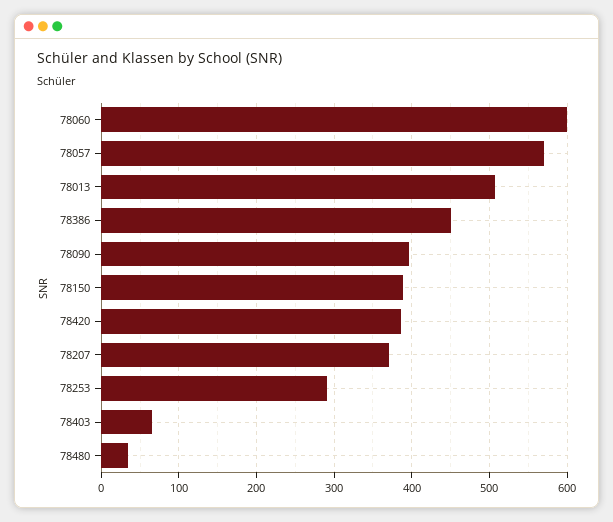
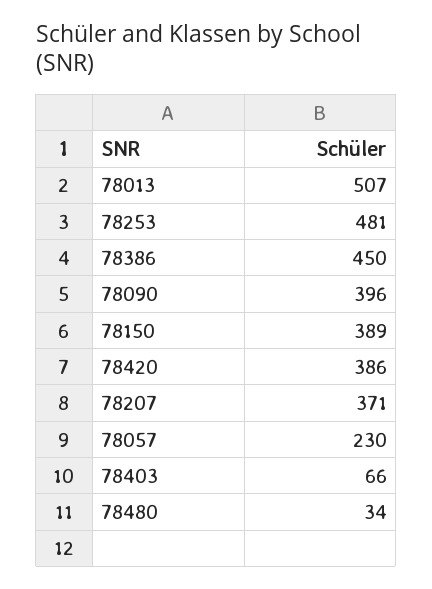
  {
-   "78060": 600,
-   "78057": 570,
+   "78057": 230,
    "78013": 507,
    "78386": 450,
    "78090": 396,
    "78150": 389,
    "78420": 386,
    "78207": 371,
-   "78253": 290,
+   "78253": 481,
    "78403": 66,
    "78480": 34
  }

